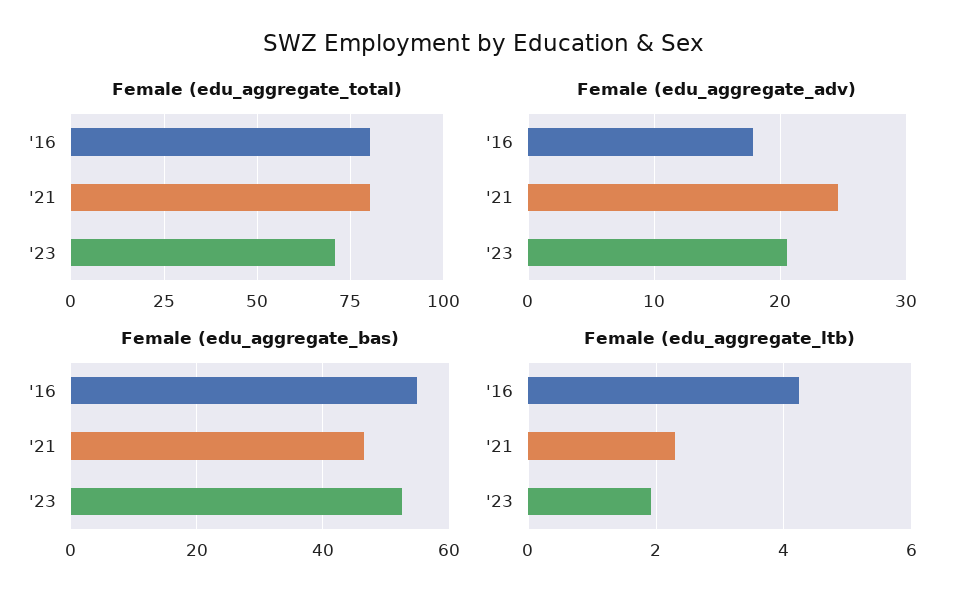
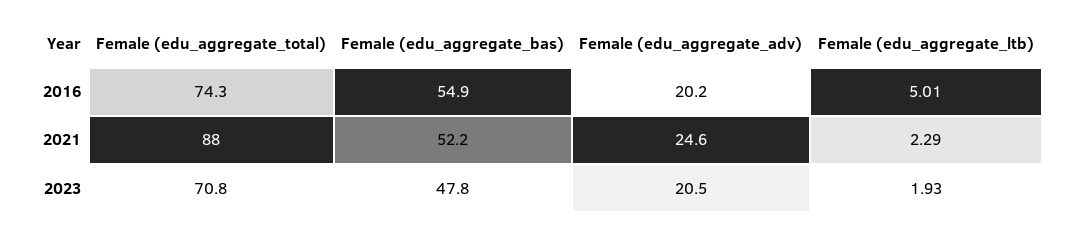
  {
    "Female (edu_aggregate_total)": {
-     "'16": 80,
+     "'16": 74.3,
-     "'21": 80,
+     "'21": 88,
      "'23": 70.8
    },
    "Female (edu_aggregate_adv)": {
-     "'16": 18,
+     "'16": 20.2,
      "'21": 24.6,
      "'23": 20.5
    },
    "Female (edu_aggregate_bas)": {
      "'16": 54.9,
-     "'21": 46,
+     "'21": 52.2,
-     "'23": 52
+     "'23": 47.8
    },
    "Female (edu_aggregate_ltb)": {
-     "'16": 4.2,
+     "'16": 5.01,
      "'21": 2.29,
      "'23": 1.93
    }
  }

